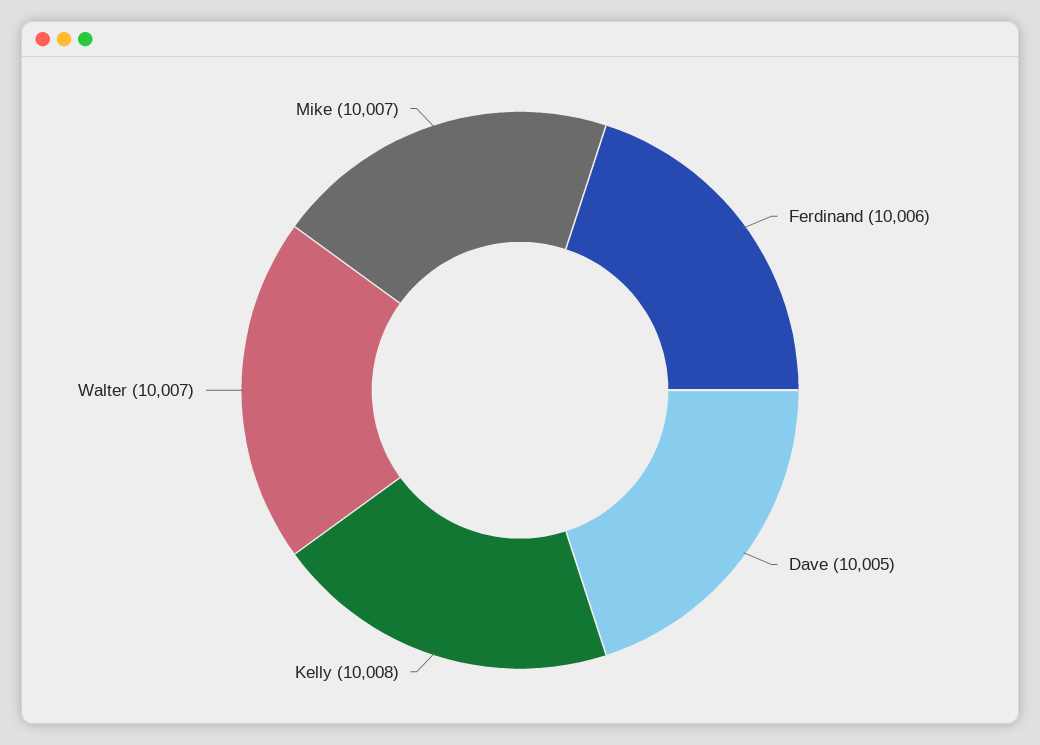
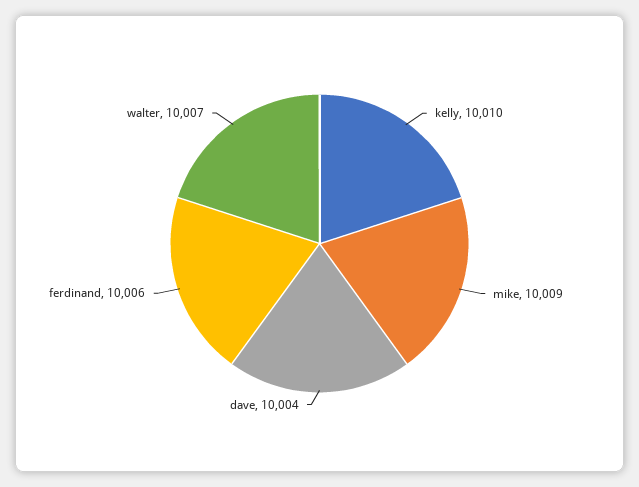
  {
    "Ferdinand": 10006,
-   "Dave": 10005,
+   "Dave": 10004,
-   "Kelly": 10008,
+   "Kelly": 10010,
    "Walter": 10007,
-   "Mike": 10007
+   "Mike": 10009
  }

